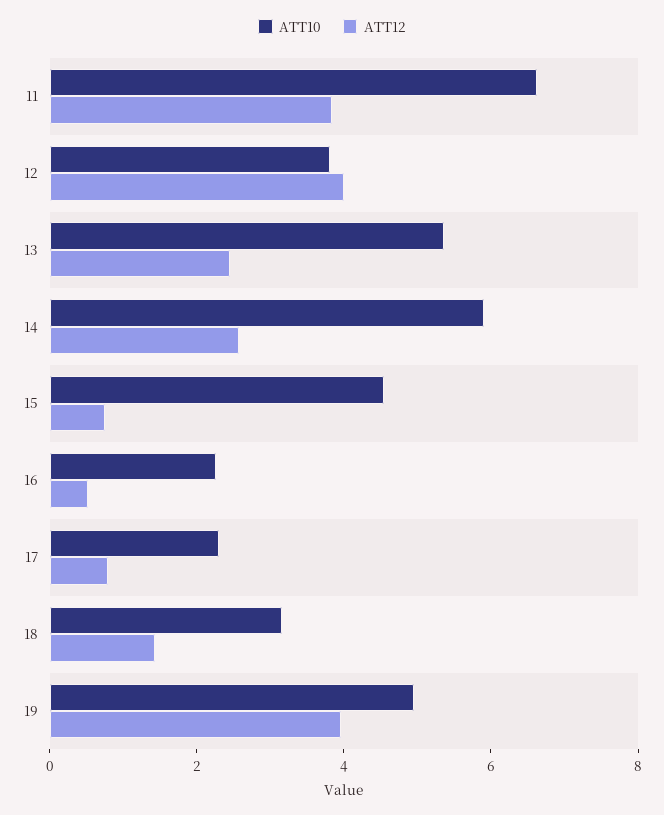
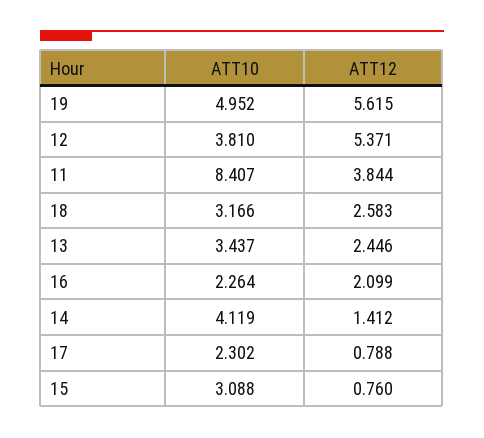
  {
    "ATT10": {
-     "11": 6.5,
+     "11": 8.407,
      "12": 3.81,
-     "13": 5.5,
+     "13": 3.437,
-     "14": 6,
+     "14": 4.119,
-     "15": 4.5,
+     "15": 3.088,
      "16": 2.264,
      "17": 2.302,
      "18": 3.166,
      "19": 4.952
    },
    "ATT12": {
      "11": 3.844,
-     "12": 4,
+     "12": 5.371,
      "13": 2.446,
-     "14": 2.5,
+     "14": 1.412,
      "15": 0.76,
-     "16": 0.5,
+     "16": 2.099,
      "17": 0.788,
-     "18": 1.5,
+     "18": 2.583,
-     "19": 4
+     "19": 5.615
    }
  }

